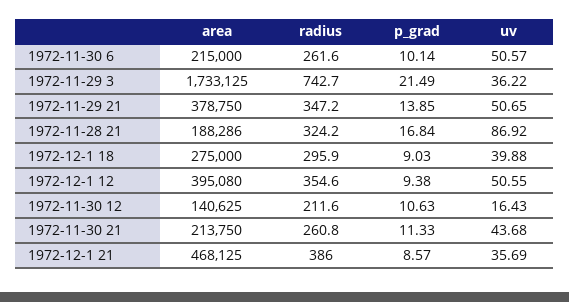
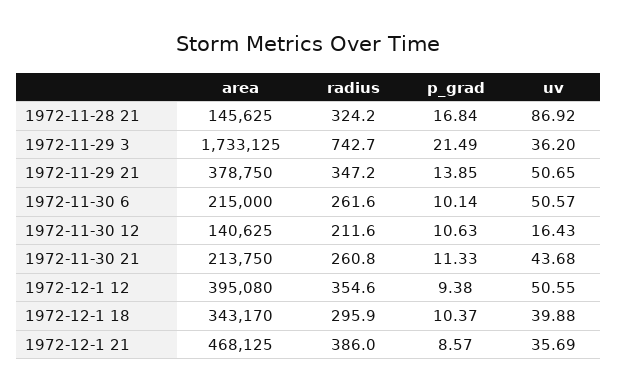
  {
    "area": {
      "1972-11-30 6": 215000,
      "1972-11-29 3": 1733125,
      "1972-11-29 21": 378750,
-     "1972-11-28 21": 188286,
+     "1972-11-28 21": 145625,
-     "1972-12-1 18": 275000,
+     "1972-12-1 18": 343170,
      "1972-12-1 12": 395080,
      "1972-11-30 12": 140625,
      "1972-11-30 21": 213750,
      "1972-12-1 21": 468125
    },
    "radius": {
      "1972-11-30 6": 261.6,
      "1972-11-29 3": 742.7,
      "1972-11-29 21": 347.2,
      "1972-11-28 21": 324.2,
      "1972-12-1 18": 295.9,
      "1972-12-1 12": 354.6,
      "1972-11-30 12": 211.6,
      "1972-11-30 21": 260.8,
      "1972-12-1 21": 386
    },
    "p_grad": {
      "1972-11-30 6": 10.14,
      "1972-11-29 3": 21.49,
      "1972-11-29 21": 13.85,
      "1972-11-28 21": 16.84,
-     "1972-12-1 18": 9.03,
+     "1972-12-1 18": 10.37,
      "1972-12-1 12": 9.38,
      "1972-11-30 12": 10.63,
      "1972-11-30 21": 11.33,
      "1972-12-1 21": 8.57
    },
    "uv": {
      "1972-11-30 6": 50.57,
-     "1972-11-29 3": 36.22,
+     "1972-11-29 3": 36.2,
      "1972-11-29 21": 50.65,
      "1972-11-28 21": 86.92,
      "1972-12-1 18": 39.88,
      "1972-12-1 12": 50.55,
      "1972-11-30 12": 16.43,
      "1972-11-30 21": 43.68,
      "1972-12-1 21": 35.69
    }
  }

